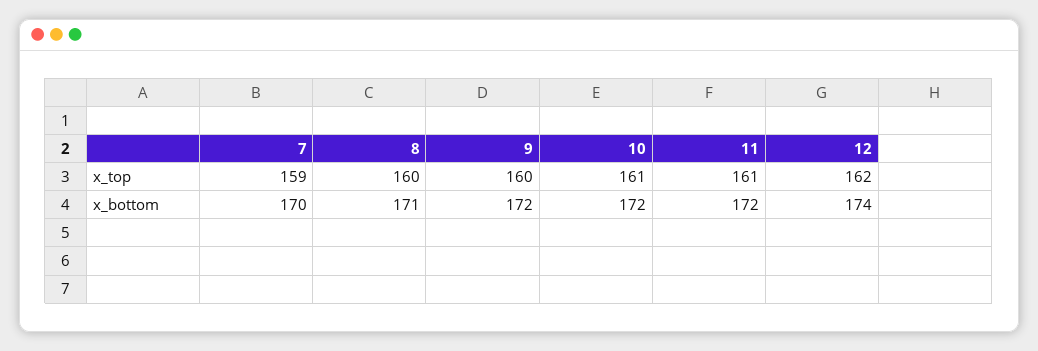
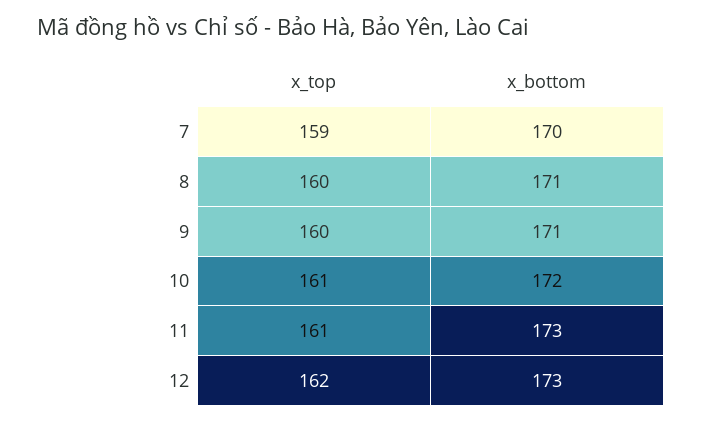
  {
    "7": {
      "x_top": 159,
      "x_bottom": 170
    },
    "8": {
      "x_top": 160,
      "x_bottom": 171
    },
    "9": {
      "x_top": 160,
-     "x_bottom": 172
+     "x_bottom": 171
    },
    "10": {
      "x_top": 161,
      "x_bottom": 172
    },
    "11": {
      "x_top": 161,
-     "x_bottom": 172
+     "x_bottom": 173
    },
    "12": {
      "x_top": 162,
-     "x_bottom": 174
+     "x_bottom": 173
    }
  }

